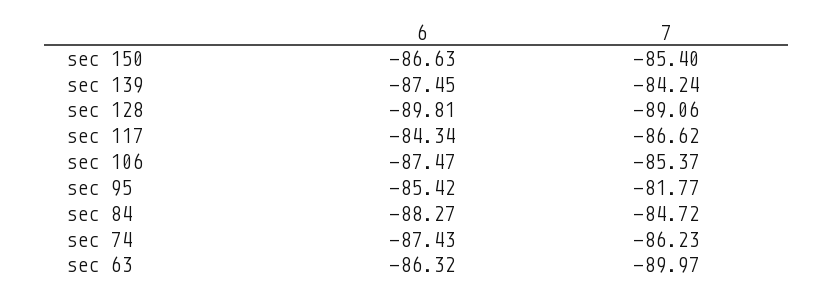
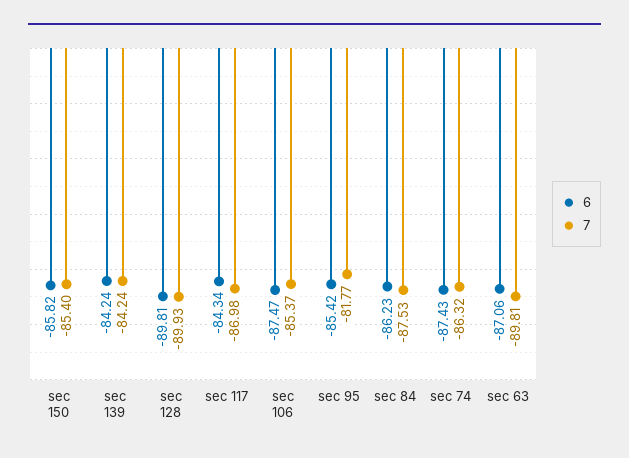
  {
    "6": {
-     "sec 150": -86.63,
+     "sec 150": -85.82,
-     "sec 139": -87.45,
+     "sec 139": -84.24,
      "sec 128": -89.81,
      "sec 117": -84.34,
      "sec 106": -87.47,
      "sec 95": -85.42,
-     "sec 84": -88.27,
+     "sec 84": -86.23,
      "sec 74": -87.43,
-     "sec 63": -86.32
+     "sec 63": -87.06
    },
    "7": {
      "sec 150": -85.4,
      "sec 139": -84.24,
-     "sec 128": -89.06,
+     "sec 128": -89.93,
-     "sec 117": -86.62,
+     "sec 117": -86.98,
      "sec 106": -85.37,
      "sec 95": -81.77,
-     "sec 84": -84.72,
+     "sec 84": -87.53,
-     "sec 74": -86.23,
+     "sec 74": -86.32,
-     "sec 63": -89.97
+     "sec 63": -89.81
    }
  }

